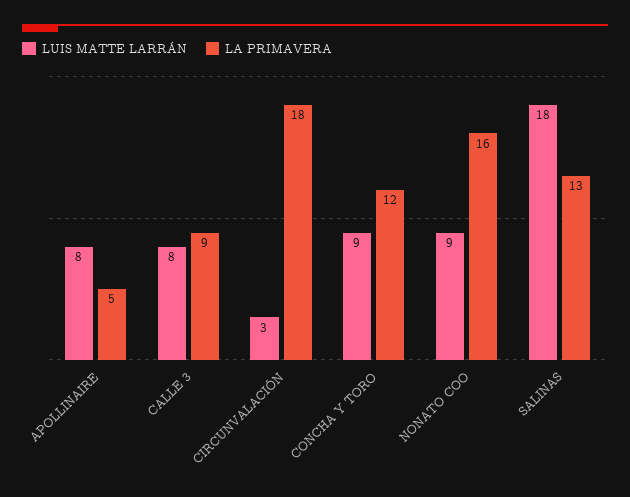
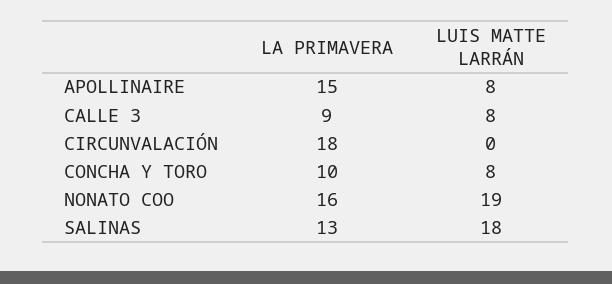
  {
    "LUIS MATTE LARRÁN": {
      "APOLLINAIRE": 8,
      "CALLE 3": 8,
-     "CIRCUNVALACIÓN": 3,
+     "CIRCUNVALACIÓN": 0,
-     "CONCHA Y TORO": 9,
+     "CONCHA Y TORO": 8,
-     "NONATO COO": 9,
+     "NONATO COO": 19,
      "SALINAS": 18
    },
    "LA PRIMAVERA": {
-     "APOLLINAIRE": 5,
+     "APOLLINAIRE": 15,
      "CALLE 3": 9,
      "CIRCUNVALACIÓN": 18,
-     "CONCHA Y TORO": 12,
+     "CONCHA Y TORO": 10,
      "NONATO COO": 16,
      "SALINAS": 13
    }
  }

